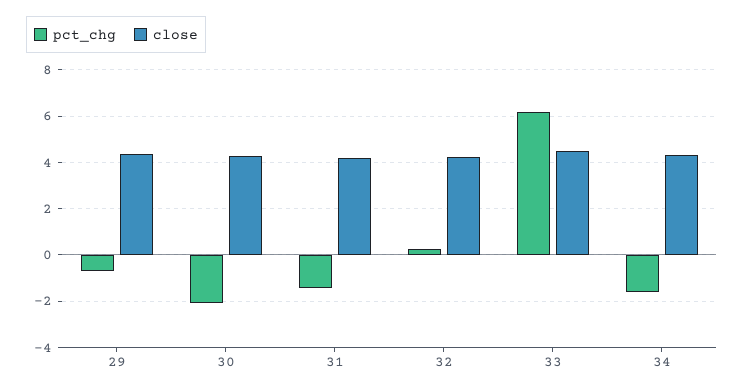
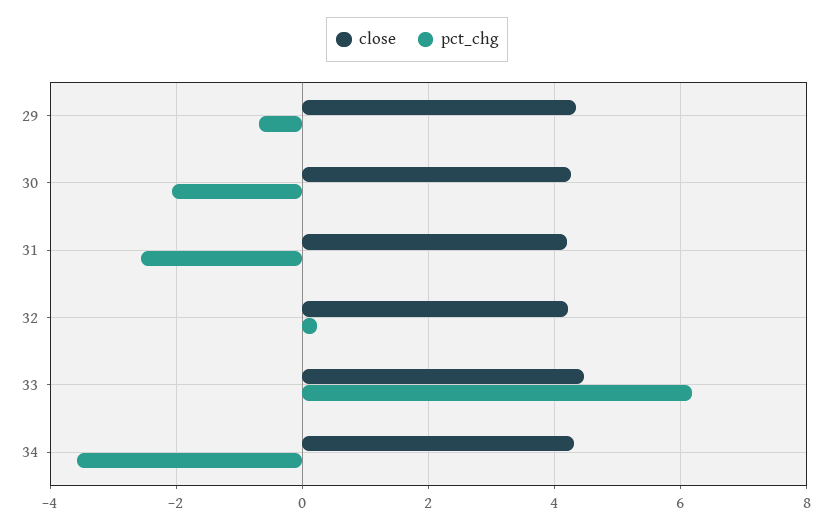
  {
    "pct_chg": {
      "29": -0.6,
      "30": -2,
-     "31": -1.5,
+     "31": -2.6,
      "32": 0.2,
      "33": 6.2,
-     "34": -1.5
+     "34": -3.6
    },
    "close": {
      "29": 4.4,
      "30": 4.2,
      "31": 4.2,
      "32": 4.2,
      "33": 4.4,
      "34": 4.4
    }
  }

